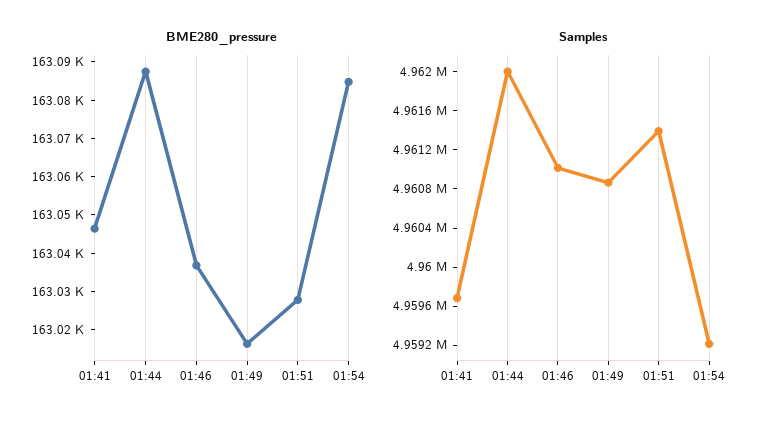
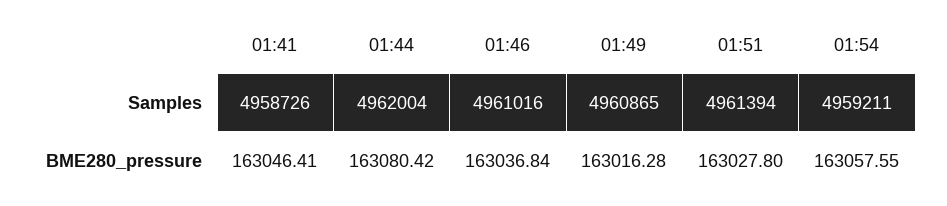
  {
    "BME280_pressure": {
      "01:41": 163046.41,
-     "01:44": 163087.5,
+     "01:44": 163080.42,
      "01:46": 163036.84,
      "01:49": 163016.28,
      "01:51": 163027.8,
-     "01:54": 163085
+     "01:54": 163057.55
    },
    "Samples": {
-     "01:41": 4959700,
+     "01:41": 4958726,
      "01:44": 4962004,
      "01:46": 4961016,
      "01:49": 4960865,
      "01:51": 4961394,
      "01:54": 4959211
    }
  }

